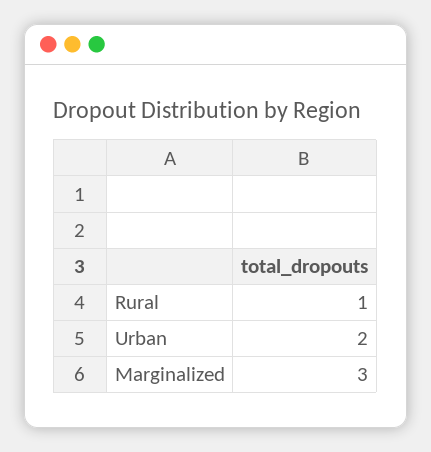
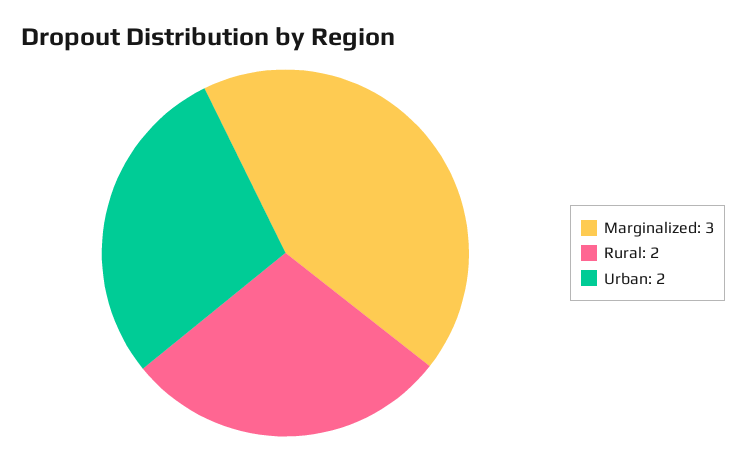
  {
-   "Rural": 1,
+   "Rural": 2,
    "Urban": 2,
    "Marginalized": 3
  }

